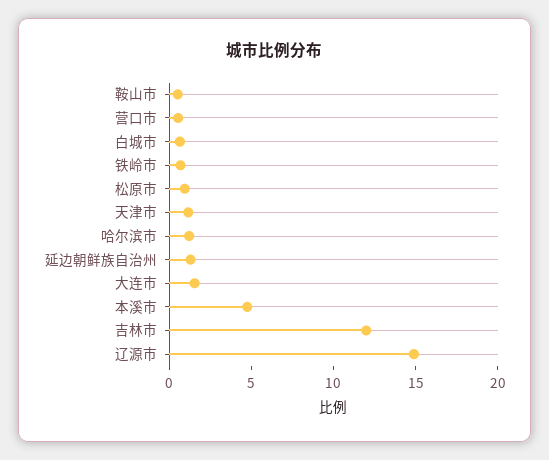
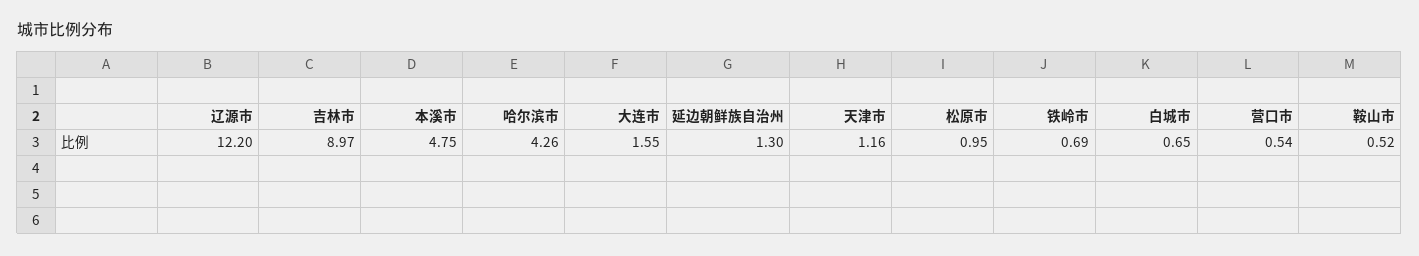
  {
    "鞍山市": 0.52,
    "营口市": 0.54,
    "白城市": 0.65,
    "铁岭市": 0.69,
    "松原市": 0.95,
    "天津市": 1.16,
-   "哈尔滨市": 1,
+   "哈尔滨市": 4.26,
    "延边朝鲜族自治州": 1.3,
    "大连市": 1.55,
    "本溪市": 4.75,
-   "吉林市": 12,
+   "吉林市": 8.97,
-   "辽源市": 15
+   "辽源市": 12.2
  }

